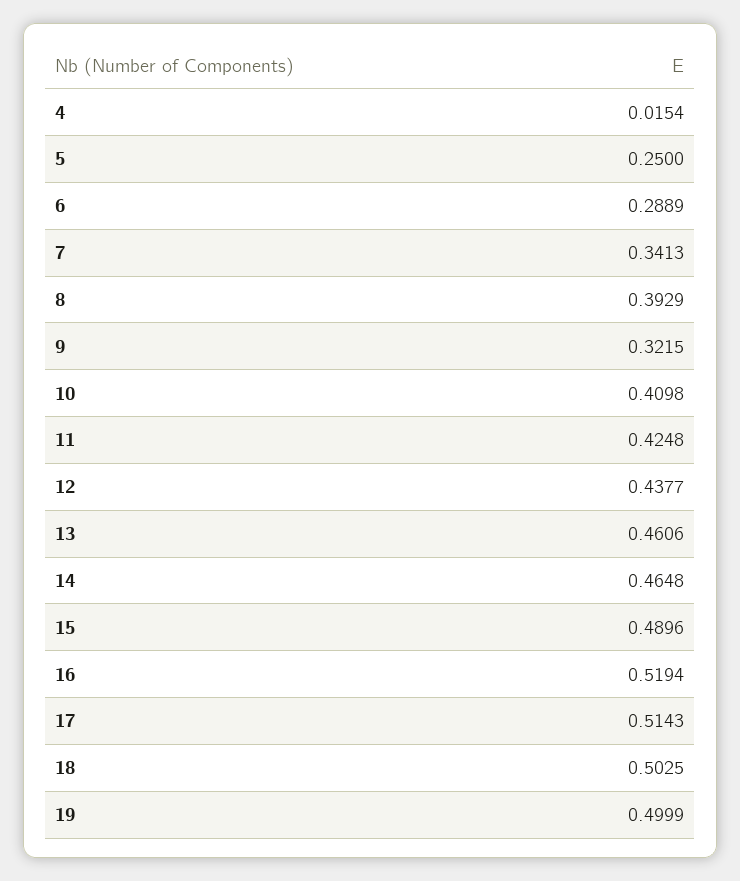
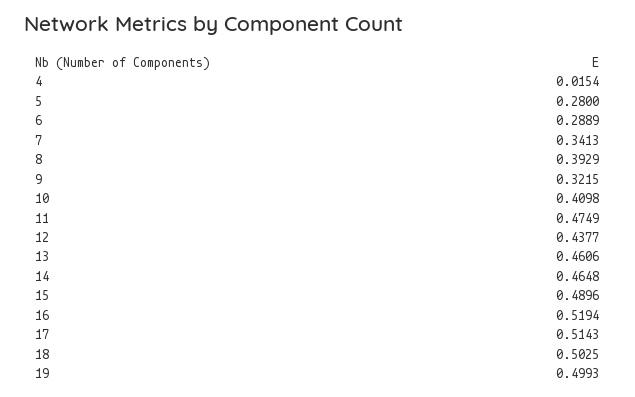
  {
    "4": 0.0154,
-   "5": 0.25,
+   "5": 0.28,
    "6": 0.2889,
    "7": 0.3413,
    "8": 0.3929,
    "9": 0.3215,
    "10": 0.4098,
-   "11": 0.4248,
+   "11": 0.4749,
    "12": 0.4377,
    "13": 0.4606,
    "14": 0.4648,
    "15": 0.4896,
    "16": 0.5194,
    "17": 0.5143,
    "18": 0.5025,
-   "19": 0.4999
+   "19": 0.4993
  }

